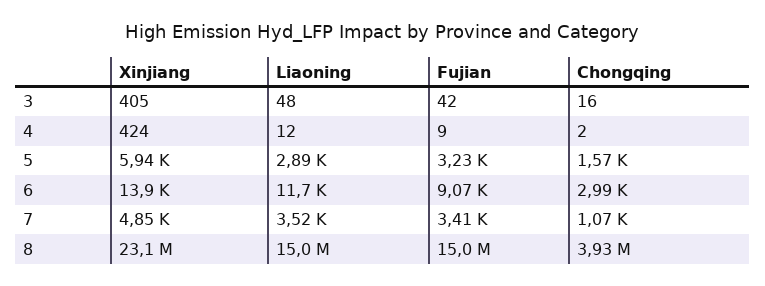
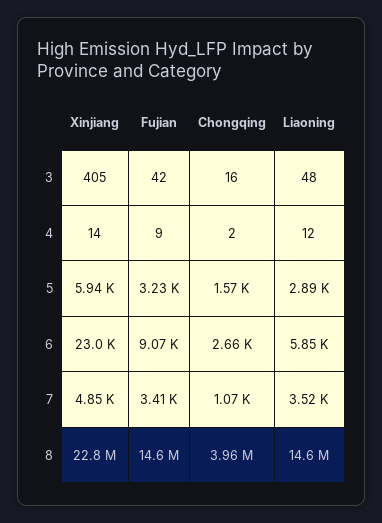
  {
    "Xinjiang": {
      "3": 405,
-     "4": 424,
+     "4": 14,
      "5": 5940,
-     "6": 13900,
+     "6": 23000,
      "7": 4850,
-     "8": 23100000
+     "8": 22800000
    },
    "Liaoning": {
      "3": 48,
      "4": 12,
      "5": 2890,
-     "6": 11700,
+     "6": 5850,
      "7": 3520,
-     "8": 15000000
+     "8": 14600000
    },
    "Fujian": {
      "3": 42,
      "4": 9,
      "5": 3230,
      "6": 9070,
      "7": 3410,
-     "8": 15000000
+     "8": 14600000
    },
    "Chongqing": {
      "3": 16,
      "4": 2,
      "5": 1570,
-     "6": 2990,
+     "6": 2660,
      "7": 1070,
-     "8": 3930000
+     "8": 3960000
    }
  }

